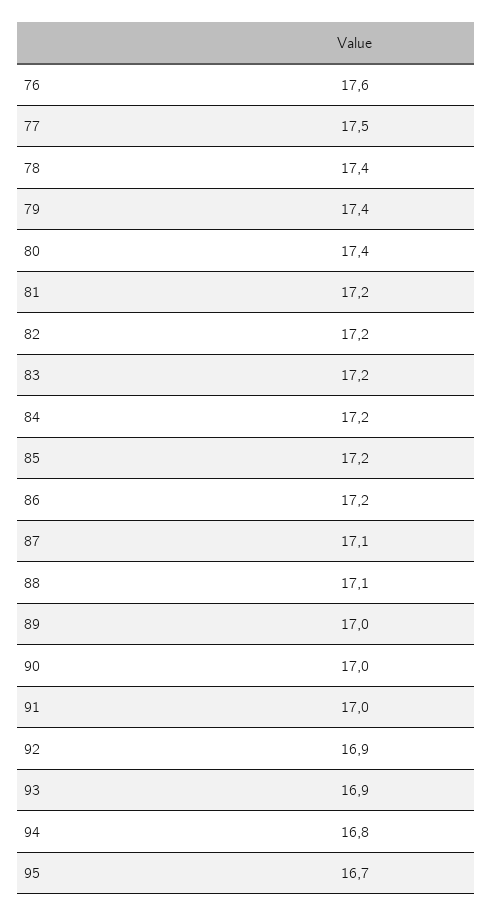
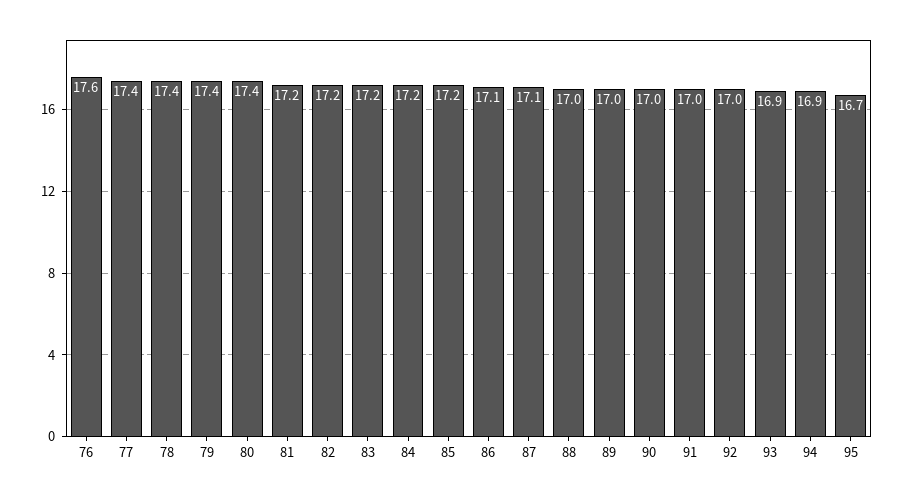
  {
    "76": 17.6,
-   "77": 17.5,
+   "77": 17.4,
    "78": 17.4,
    "79": 17.4,
    "80": 17.4,
    "81": 17.2,
    "82": 17.2,
    "83": 17.2,
    "84": 17.2,
    "85": 17.2,
-   "86": 17.2,
+   "86": 17.1,
    "87": 17.1,
-   "88": 17.1,
+   "88": 17,
    "89": 17,
    "90": 17,
    "91": 17,
-   "92": 16.9,
+   "92": 17,
    "93": 16.9,
-   "94": 16.8,
+   "94": 16.9,
    "95": 16.7
  }

